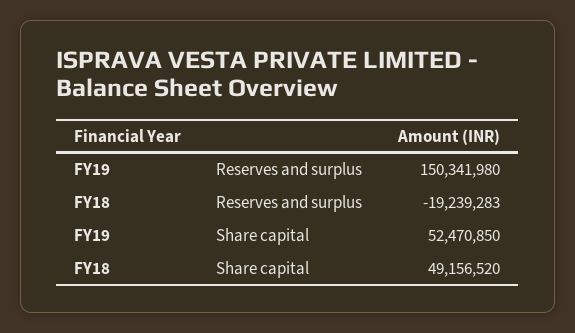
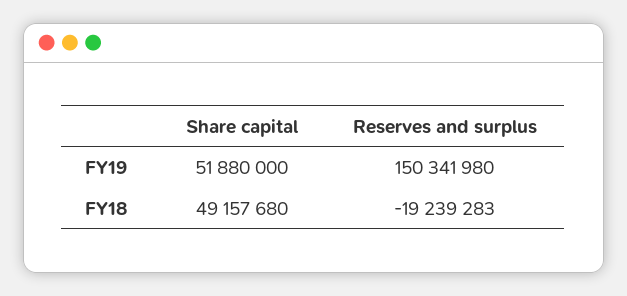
  {
    "FY19": {
      "Reserves and surplus": 150341980,
-     "Share capital": 52470850
+     "Share capital": 51880000
    },
    "FY18": {
      "Reserves and surplus": -19239283,
-     "Share capital": 49156520
+     "Share capital": 49157680
    }
  }

